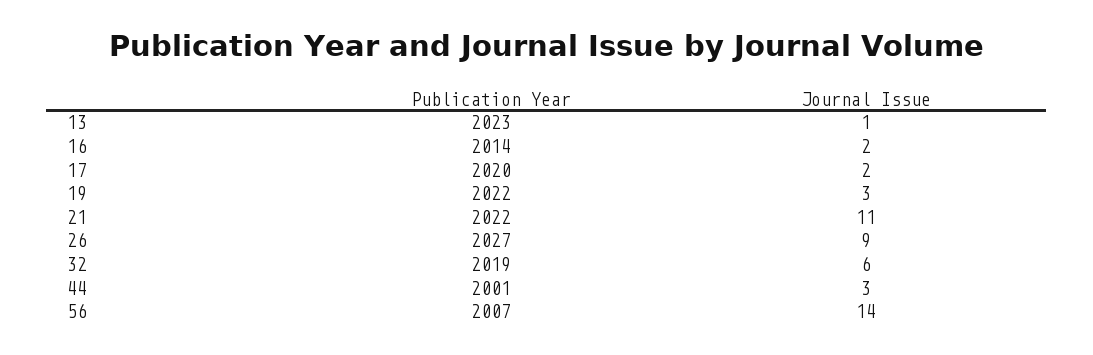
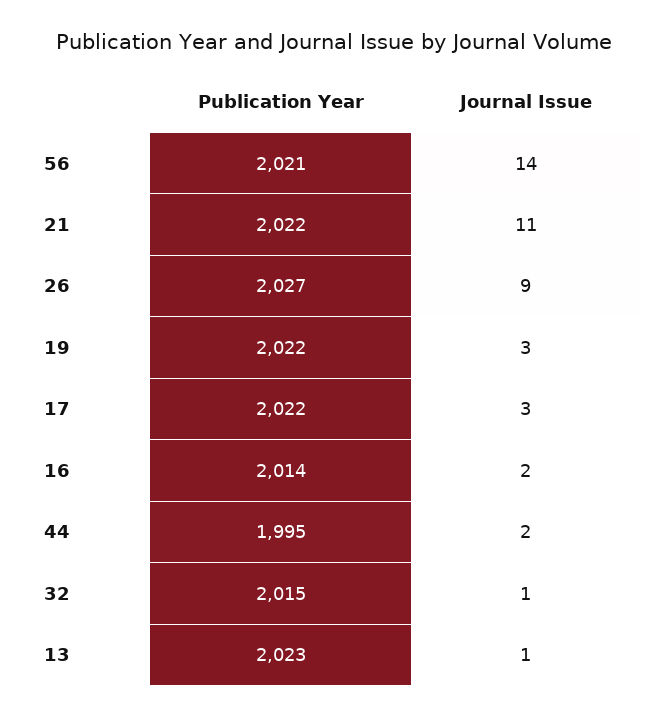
  {
    "Publication Year": {
      "13": 2023,
      "16": 2014,
-     "17": 2020,
+     "17": 2022,
      "19": 2022,
      "21": 2022,
      "26": 2027,
-     "32": 2019,
+     "32": 2015,
-     "44": 2001,
+     "44": 1995,
-     "56": 2007
+     "56": 2021
    },
    "Journal Issue": {
      "13": 1,
      "16": 2,
-     "17": 2,
+     "17": 3,
      "19": 3,
      "21": 11,
      "26": 9,
-     "32": 6,
+     "32": 1,
-     "44": 3,
+     "44": 2,
      "56": 14
    }
  }

